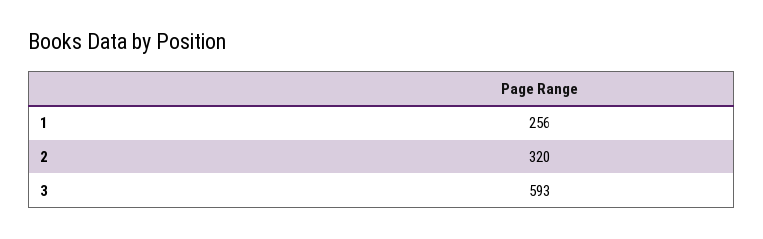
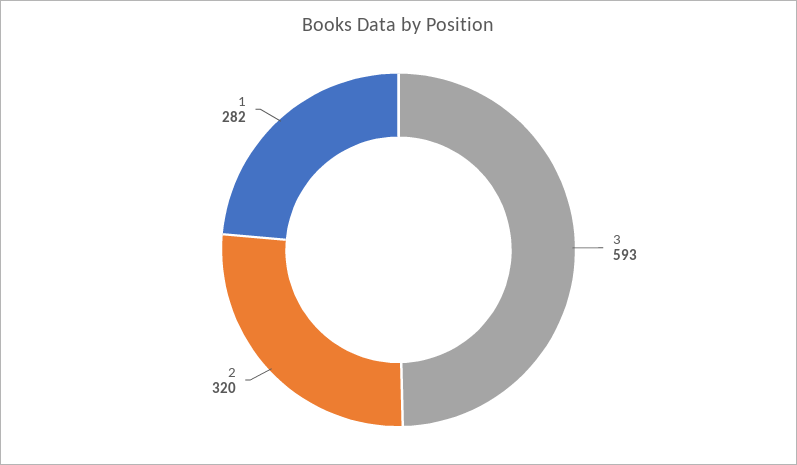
  {
-   "1": 256,
+   "1": 282,
    "2": 320,
    "3": 593
  }

